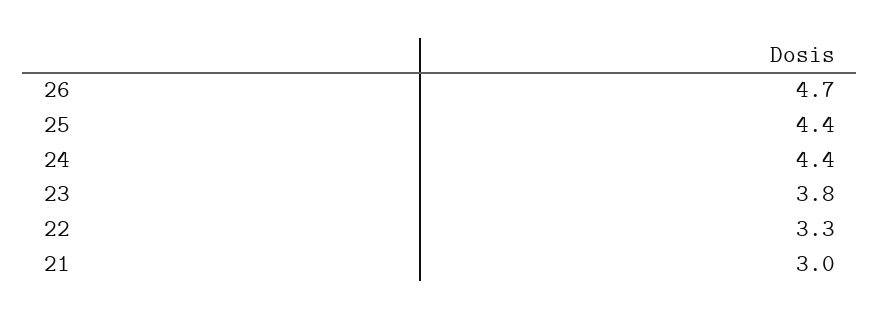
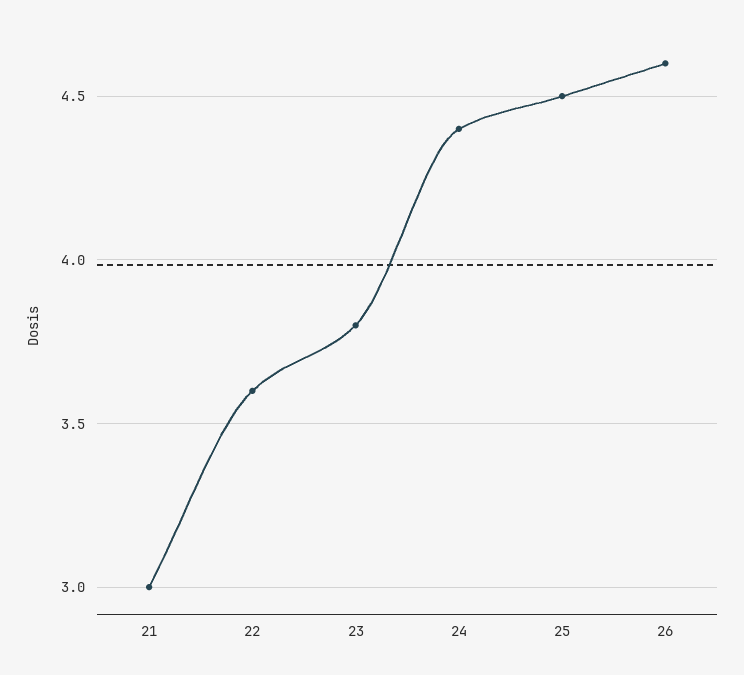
  {
-   "26": 4.7,
+   "26": 4.6,
-   "25": 4.4,
+   "25": 4.5,
    "24": 4.4,
    "23": 3.8,
-   "22": 3.3,
+   "22": 3.6,
    "21": 3
  }

